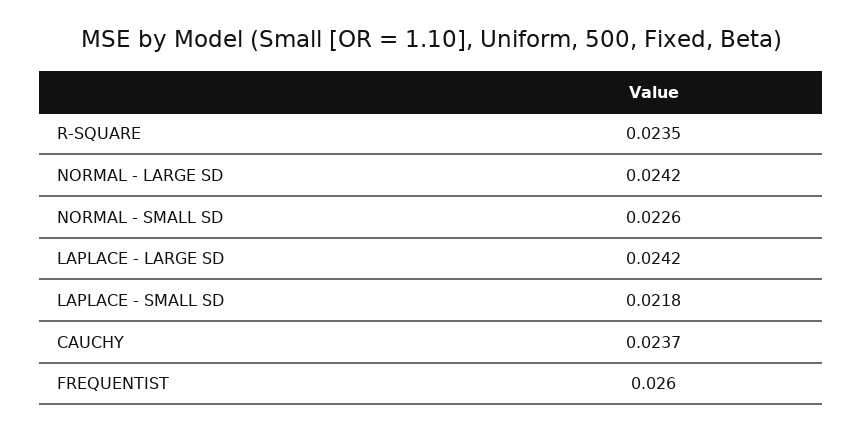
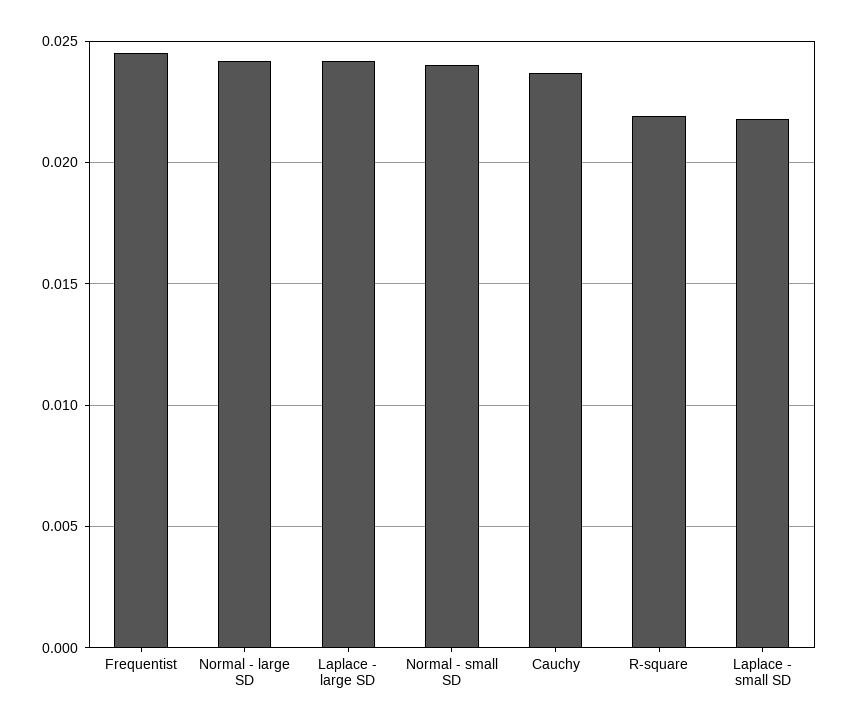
  {
-   "R-SQUARE": 0.0235,
+   "R-SQUARE": 0.022,
    "NORMAL - LARGE SD": 0.0242,
-   "NORMAL - SMALL SD": 0.0226,
+   "NORMAL - SMALL SD": 0.024,
    "LAPLACE - LARGE SD": 0.0242,
    "LAPLACE - SMALL SD": 0.0218,
    "CAUCHY": 0.0237,
-   "FREQUENTIST": 0.026
+   "FREQUENTIST": 0.0245
  }

